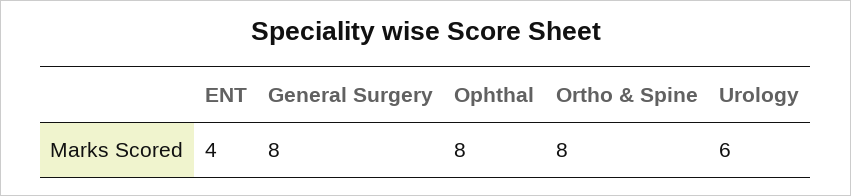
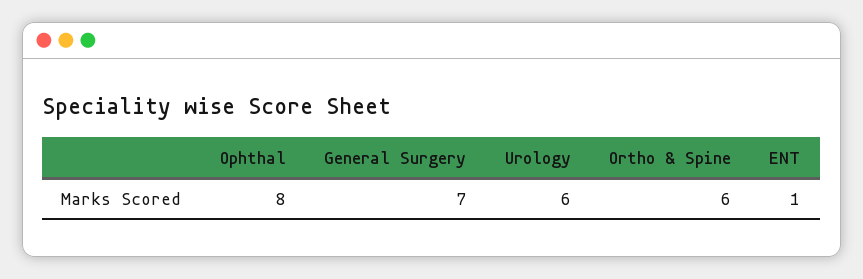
  {
-   "ENT": 4,
+   "ENT": 1,
-   "General Surgery": 8,
+   "General Surgery": 7,
    "Ophthal": 8,
-   "Ortho & Spine": 8,
+   "Ortho & Spine": 6,
    "Urology": 6
  }

